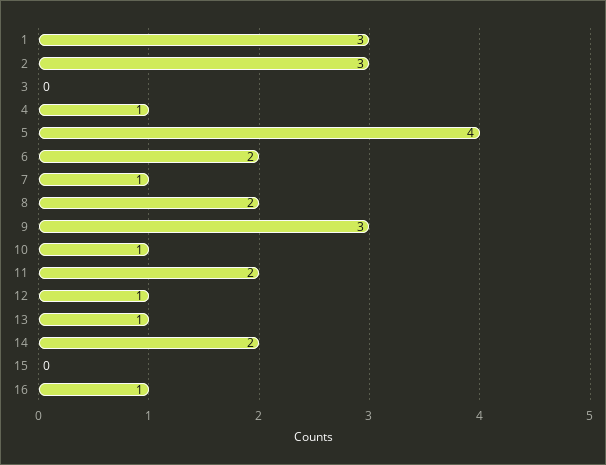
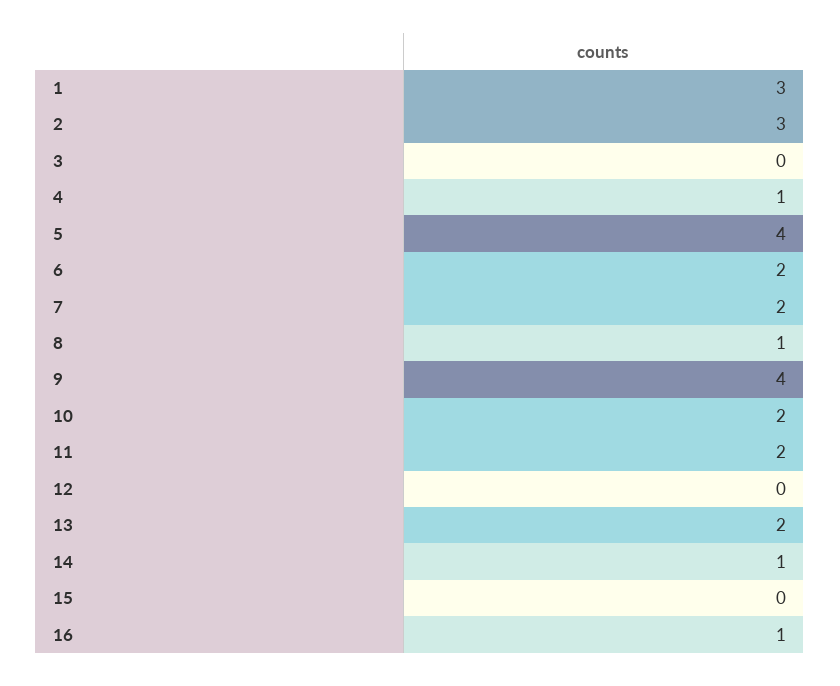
  {
    "1": 3,
    "2": 3,
    "3": 0,
    "4": 1,
    "5": 4,
    "6": 2,
-   "7": 1,
+   "7": 2,
-   "8": 2,
+   "8": 1,
-   "9": 3,
+   "9": 4,
-   "10": 1,
+   "10": 2,
    "11": 2,
-   "12": 1,
+   "12": 0,
-   "13": 1,
+   "13": 2,
-   "14": 2,
+   "14": 1,
    "15": 0,
    "16": 1
  }

